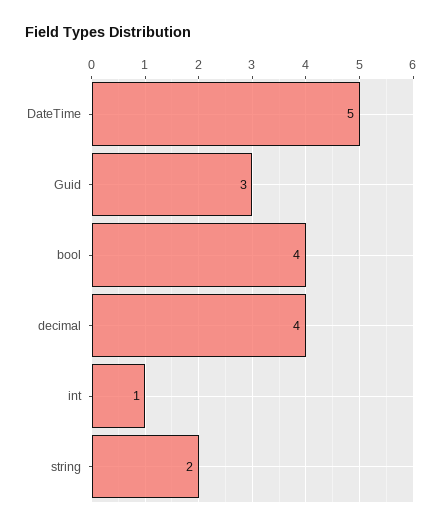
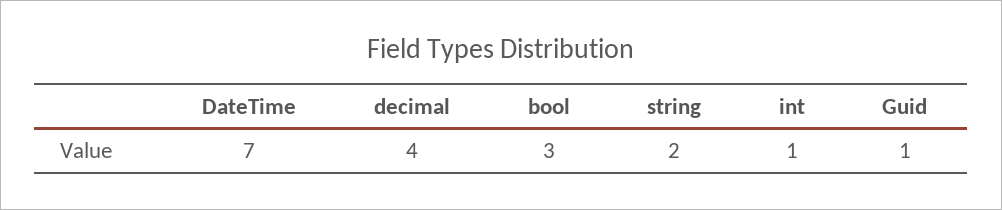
  {
-   "DateTime": 5,
+   "DateTime": 7,
-   "Guid": 3,
+   "Guid": 1,
-   "bool": 4,
+   "bool": 3,
    "decimal": 4,
    "int": 1,
    "string": 2
  }

